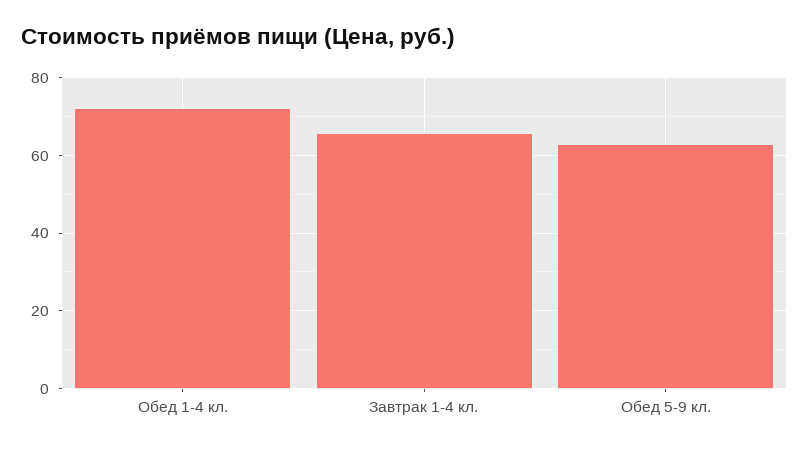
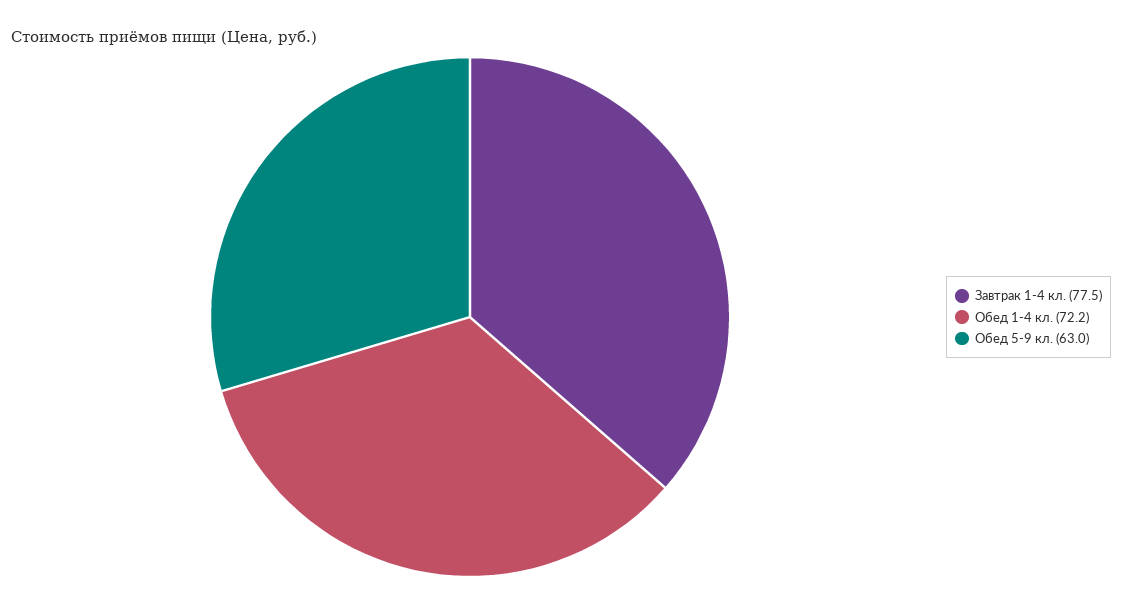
  {
    "Обед 1-4 кл.": 72.2,
-   "Завтрак 1-4 кл.": 66,
+   "Завтрак 1-4 кл.": 77.5,
    "Обед 5-9 кл.": 63
  }

